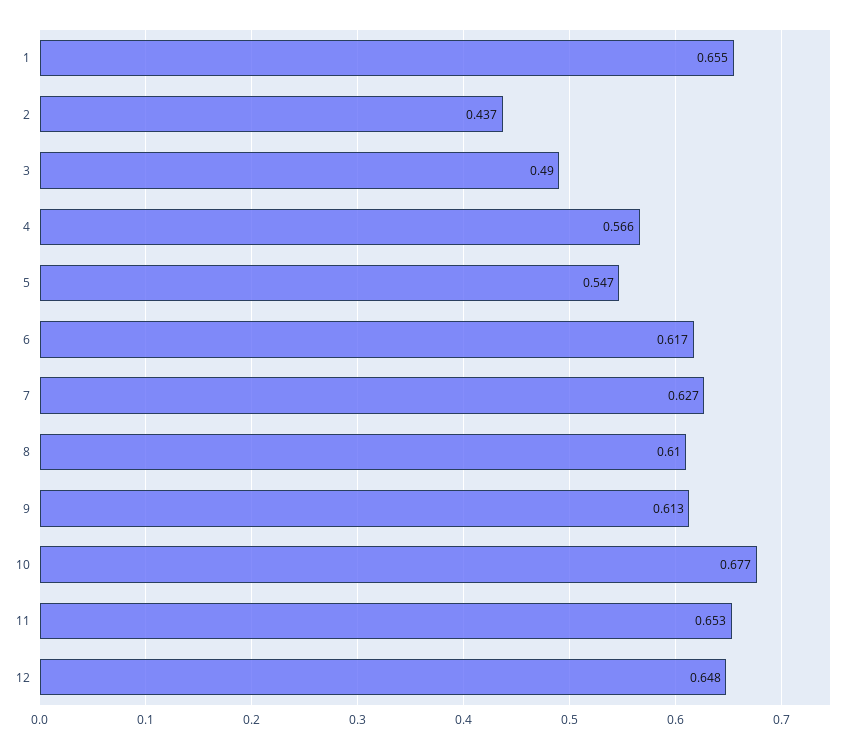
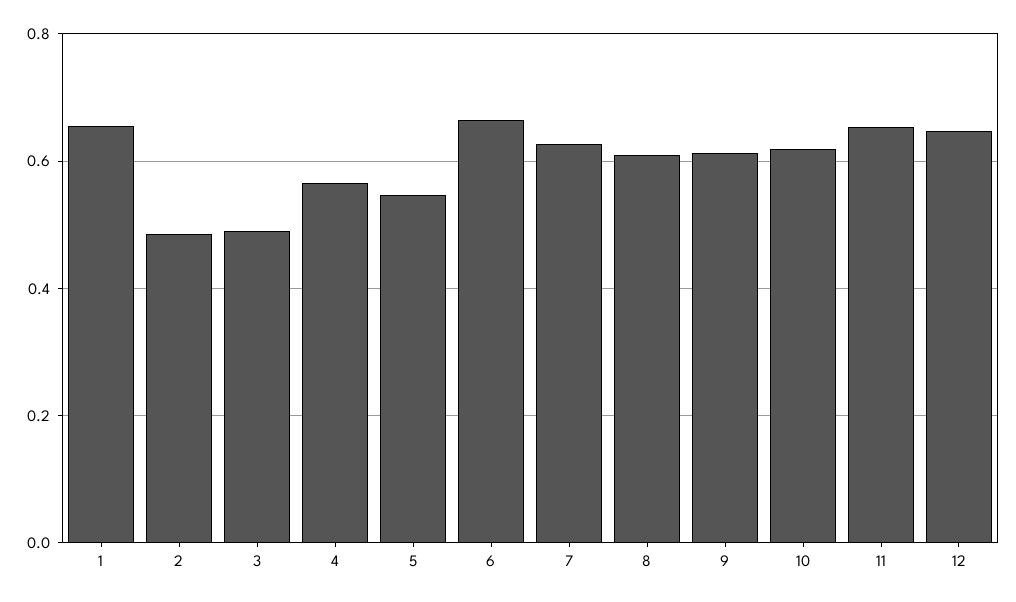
  {
    "1": 0.655,
-   "2": 0.437,
+   "2": 0.48,
    "3": 0.49,
    "4": 0.566,
    "5": 0.547,
-   "6": 0.617,
+   "6": 0.66,
    "7": 0.627,
    "8": 0.61,
    "9": 0.613,
-   "10": 0.677,
+   "10": 0.62,
    "11": 0.653,
    "12": 0.648
  }

